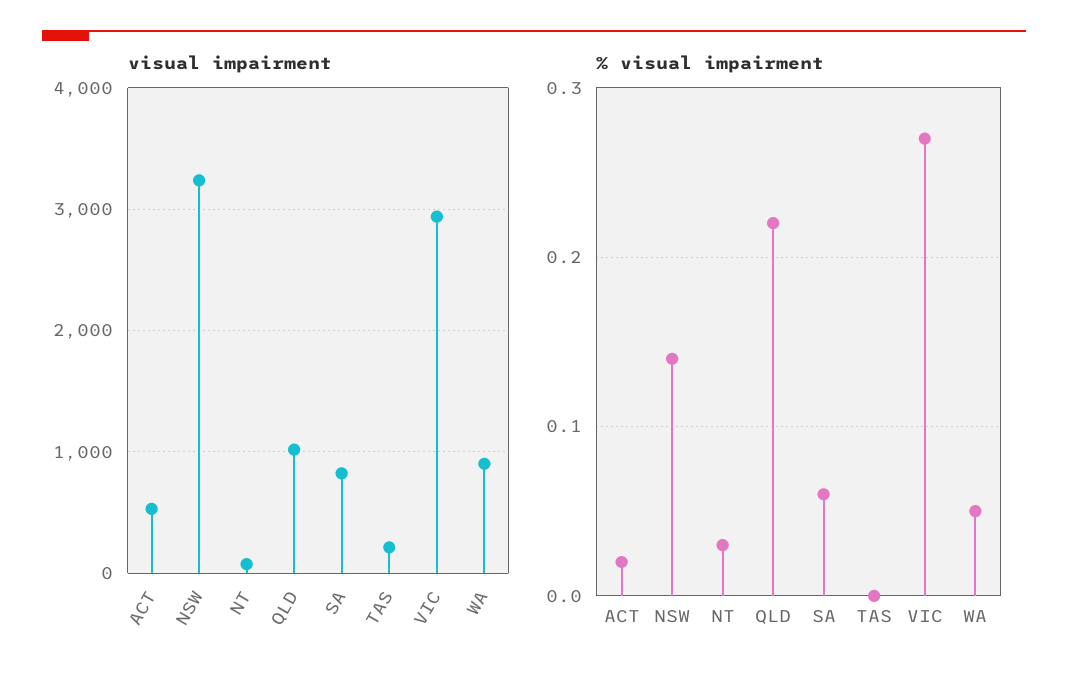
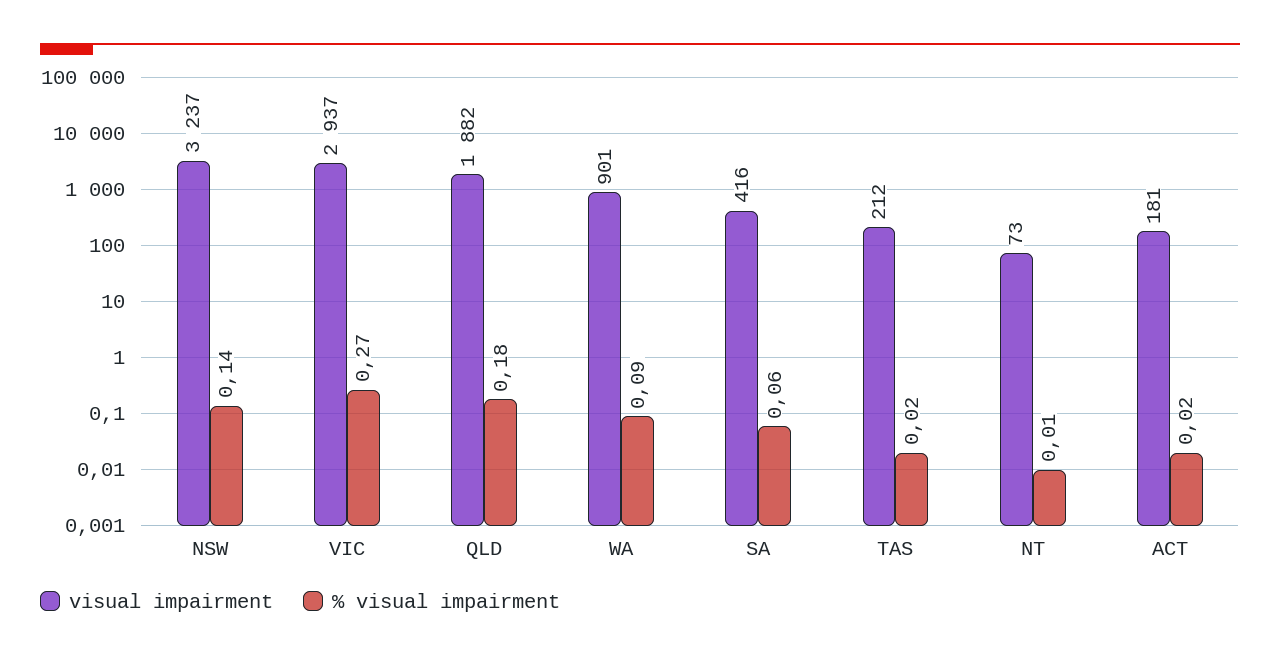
  {
    "visual impairment": {
-     "ACT": 500,
+     "ACT": 181,
      "NSW": 3237,
      "NT": 73,
-     "QLD": 1000,
+     "QLD": 1882,
-     "SA": 800,
+     "SA": 416,
      "TAS": 212,
      "VIC": 2937,
      "WA": 901
    },
    "% visual impairment": {
      "ACT": 0.02,
      "NSW": 0.14,
-     "NT": 0.03,
+     "NT": 0.01,
-     "QLD": 0.22,
+     "QLD": 0.18,
      "SA": 0.06,
-     "TAS": 0,
+     "TAS": 0.02,
      "VIC": 0.27,
-     "WA": 0.05
+     "WA": 0.09
    }
  }

